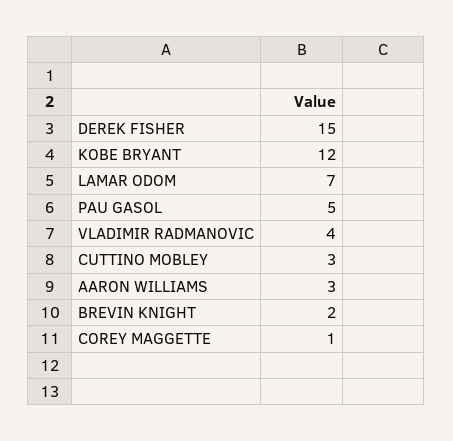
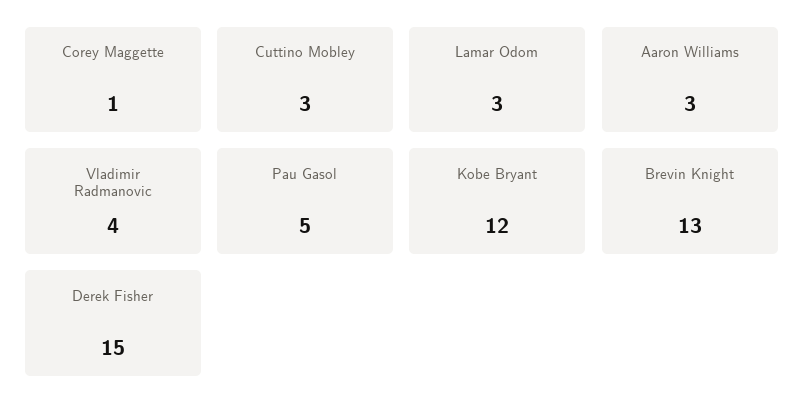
  {
    "DEREK FISHER": 15,
    "KOBE BRYANT": 12,
-   "LAMAR ODOM": 7,
+   "LAMAR ODOM": 3,
    "PAU GASOL": 5,
    "VLADIMIR RADMANOVIC": 4,
    "CUTTINO MOBLEY": 3,
    "AARON WILLIAMS": 3,
-   "BREVIN KNIGHT": 2,
+   "BREVIN KNIGHT": 13,
    "COREY MAGGETTE": 1
  }

